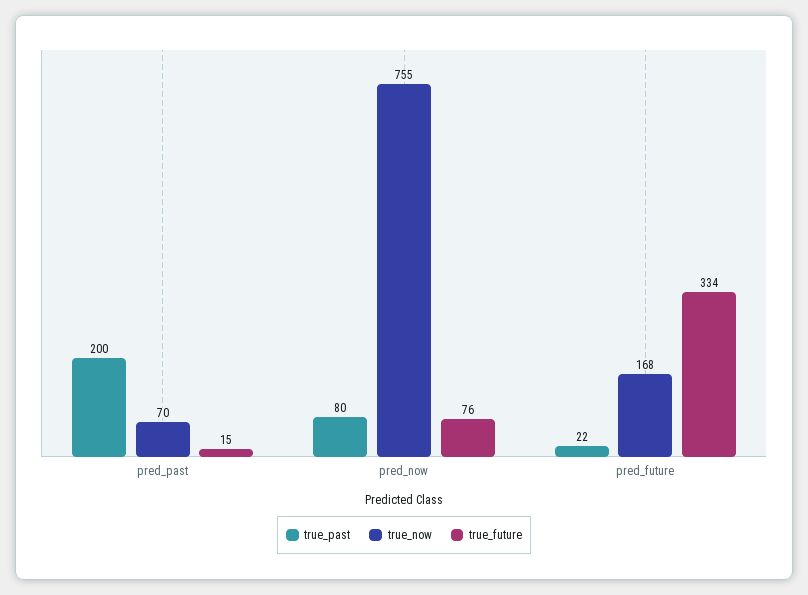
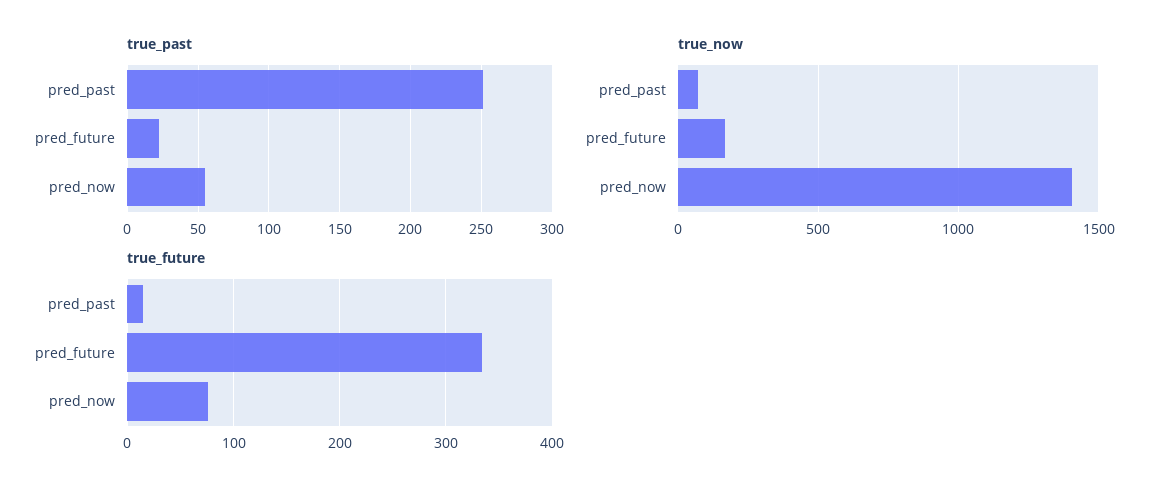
  {
    "true_past": {
-     "pred_past": 200,
+     "pred_past": 250,
-     "pred_now": 80,
+     "pred_now": 55,
      "pred_future": 22
    },
    "true_now": {
      "pred_past": 70,
-     "pred_now": 755,
+     "pred_now": 1400,
      "pred_future": 168
    },
    "true_future": {
      "pred_past": 15,
      "pred_now": 76,
      "pred_future": 334
    }
  }

